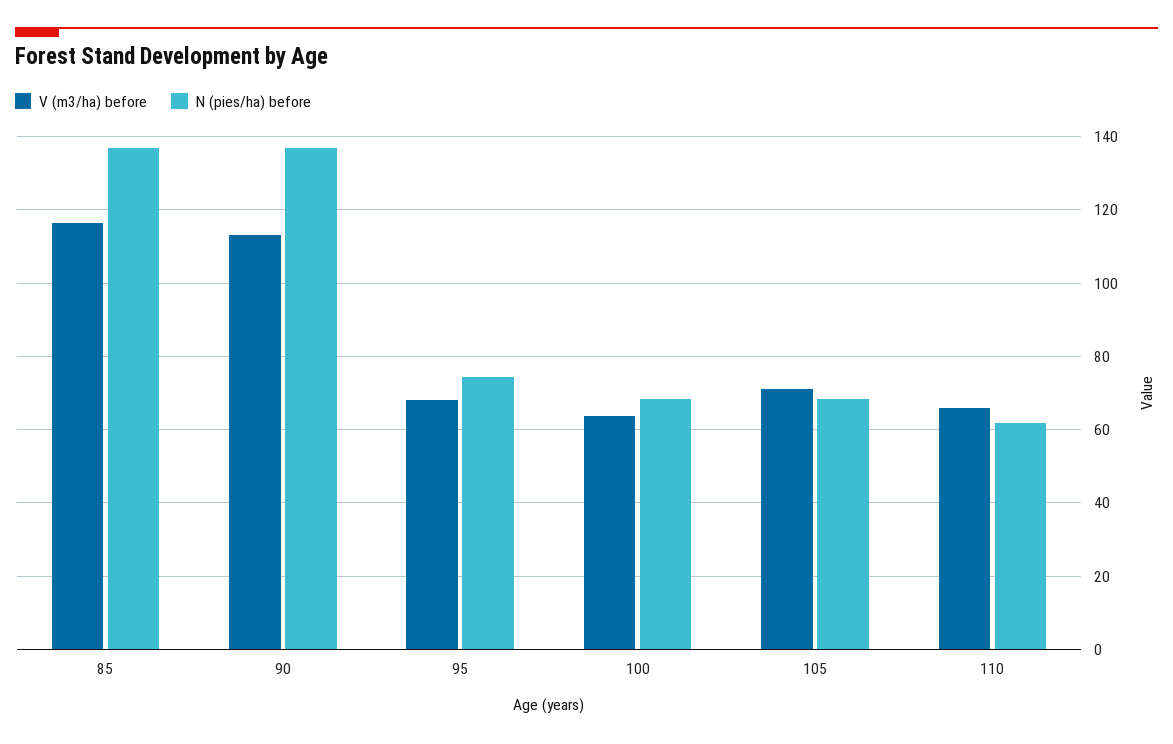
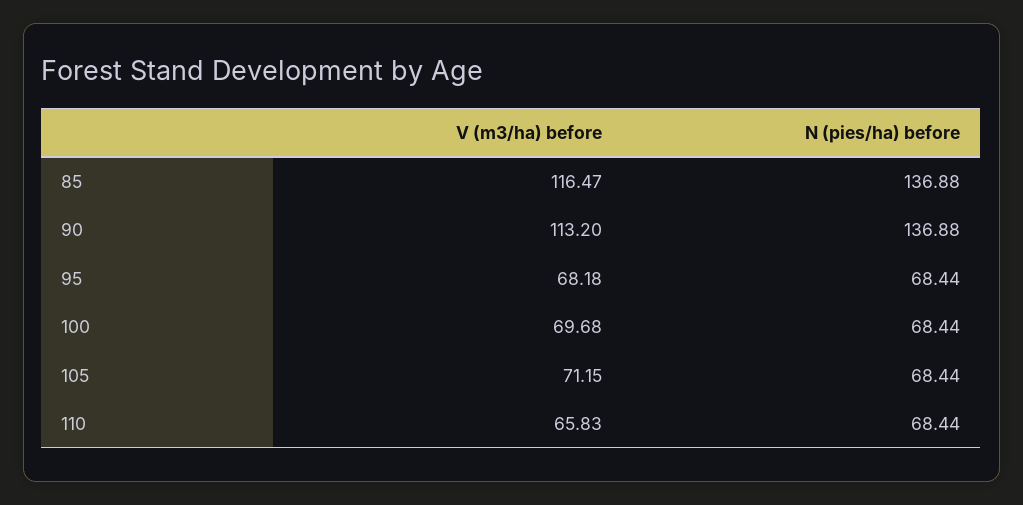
  {
    "V (m3/ha) before": {
      "85": 116.47,
      "90": 113.2,
      "95": 68.18,
-     "100": 64,
+     "100": 69.68,
      "105": 71.15,
      "110": 65.83
    },
    "N (pies/ha) before": {
      "85": 136.88,
      "90": 136.88,
-     "95": 74,
+     "95": 68.44,
      "100": 68.44,
      "105": 68.44,
-     "110": 62
+     "110": 68.44
    }
  }

